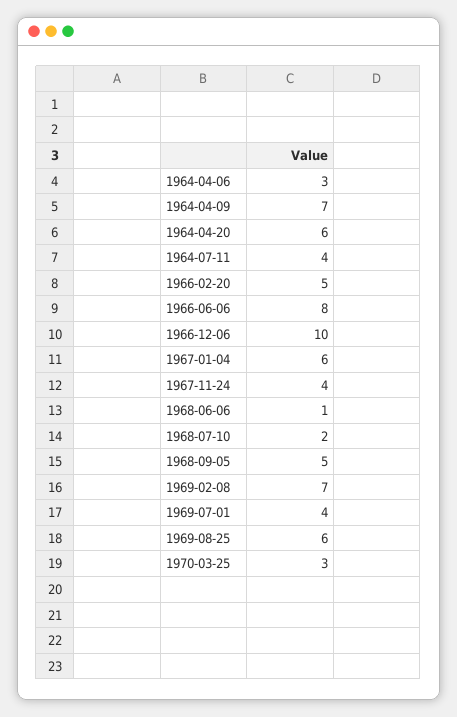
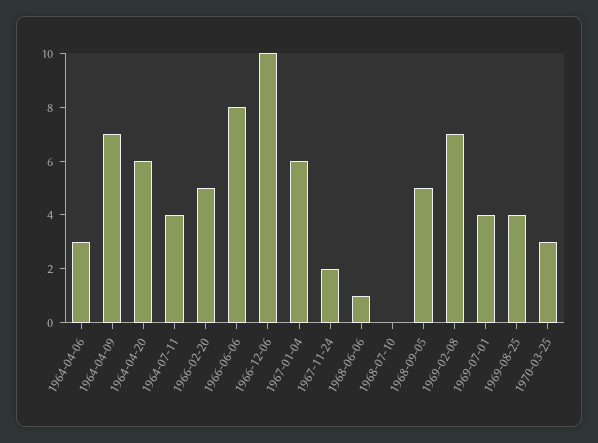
  {
    "1964-04-06": 3,
    "1964-04-09": 7,
    "1964-04-20": 6,
    "1964-07-11": 4,
    "1966-02-20": 5,
    "1966-06-06": 8,
    "1966-12-06": 10,
    "1967-01-04": 6,
-   "1967-11-24": 4,
+   "1967-11-24": 2,
    "1968-06-06": 1,
-   "1968-07-10": 2,
+   "1968-07-10": 0,
    "1968-09-05": 5,
    "1969-02-08": 7,
    "1969-07-01": 4,
-   "1969-08-25": 6,
+   "1969-08-25": 4,
    "1970-03-25": 3
  }

